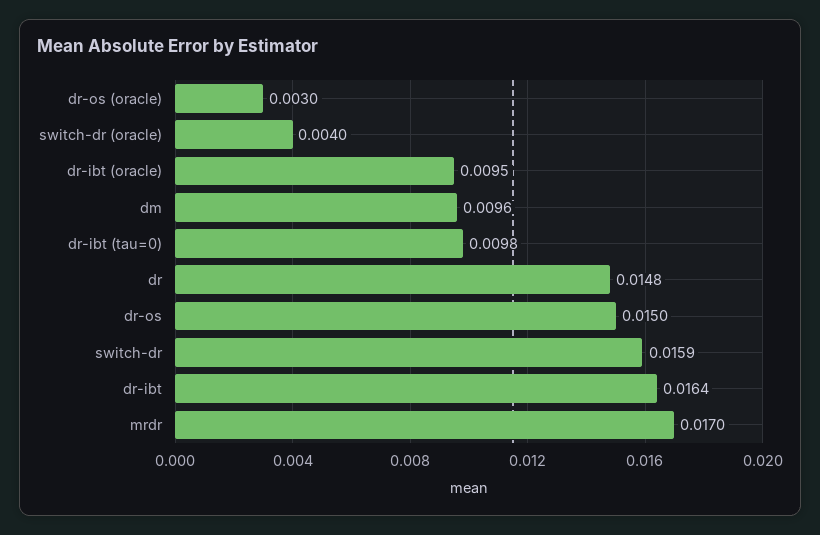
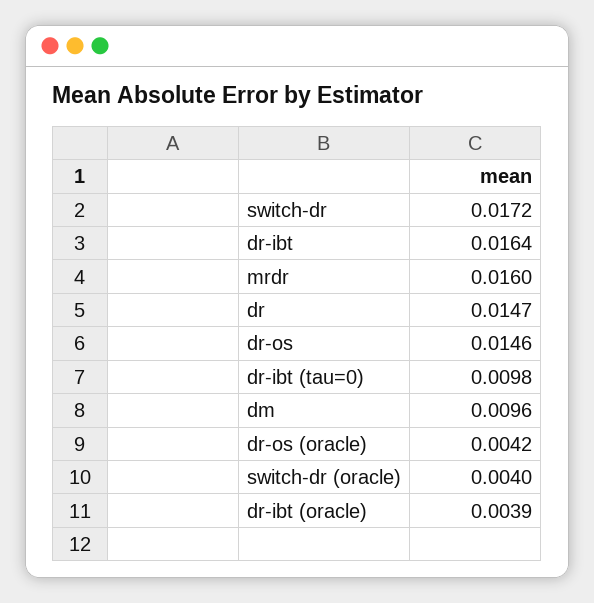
  {
-   "dr-os (oracle)": 0.003,
+   "dr-os (oracle)": 0.0042,
    "switch-dr (oracle)": 0.004,
-   "dr-ibt (oracle)": 0.0095,
+   "dr-ibt (oracle)": 0.0039,
    "dm": 0.0096,
    "dr-ibt (tau=0)": 0.0098,
-   "dr": 0.0148,
+   "dr": 0.0147,
-   "dr-os": 0.015,
+   "dr-os": 0.0146,
-   "switch-dr": 0.0159,
+   "switch-dr": 0.0172,
    "dr-ibt": 0.0164,
-   "mrdr": 0.017
+   "mrdr": 0.016
  }

